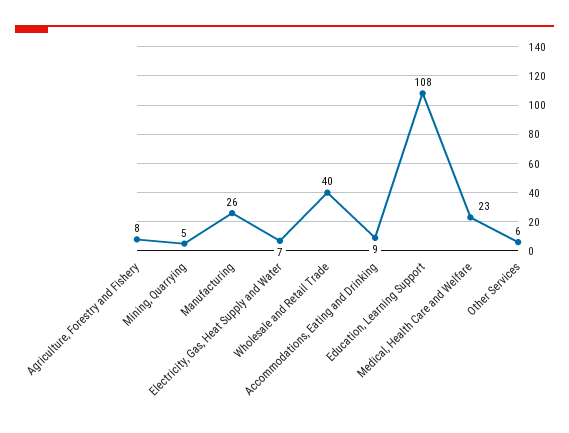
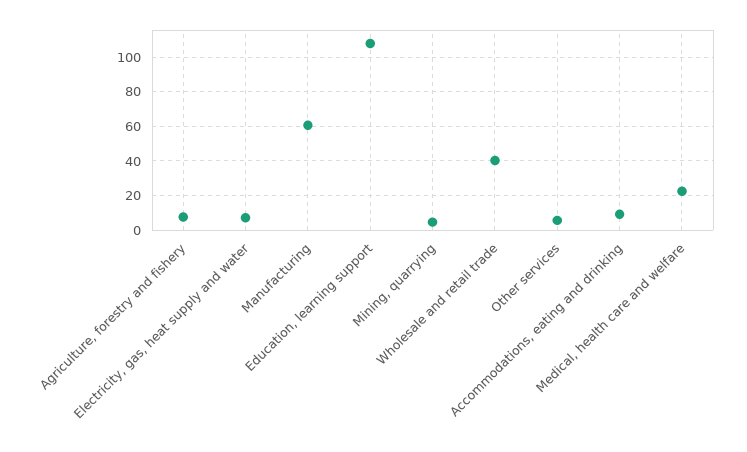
  {
    "Agriculture, Forestry and Fishery": 8,
    "Mining, Quarrying": 5,
-   "Manufacturing": 26,
+   "Manufacturing": 60,
    "Electricity, Gas, Heat Supply and Water": 7,
    "Wholesale and Retail Trade": 40,
    "Accommodations, Eating and Drinking": 9,
    "Education, Learning Support": 108,
    "Medical, Health Care and Welfare": 23,
    "Other Services": 6
  }

